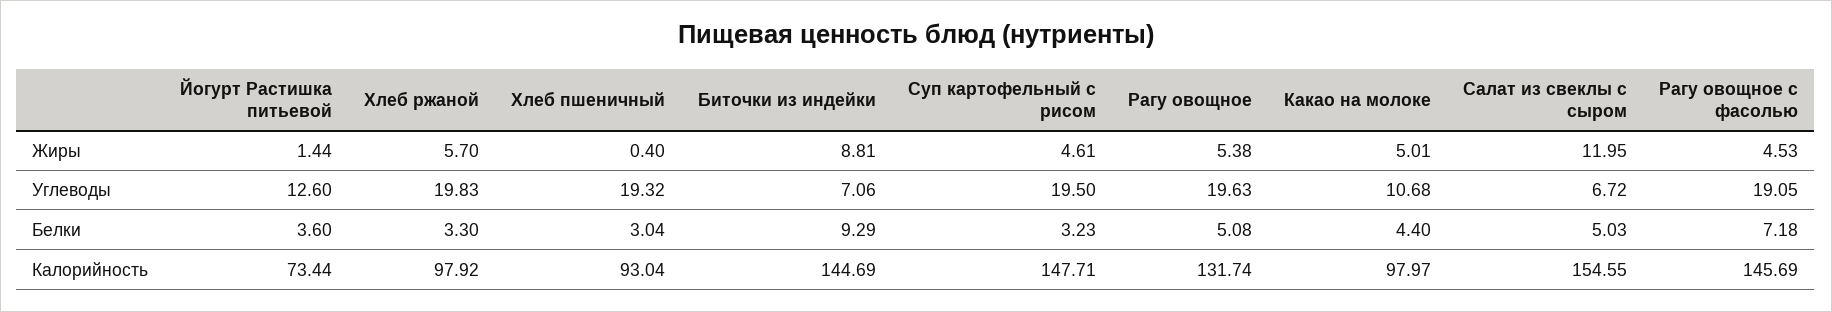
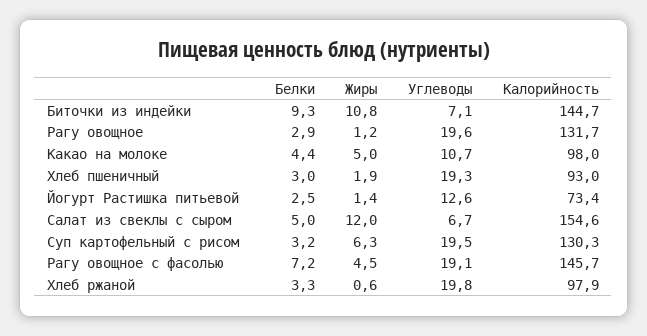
  {
    "Йогурт Растишка питьевой": {
      "Жиры": 1.44,
      "Углеводы": 12.6,
-     "Белки": 3.6,
+     "Белки": 2.5,
      "Калорийность": 73.44
    },
    "Хлеб ржаной": {
-     "Жиры": 5.7,
+     "Жиры": 0.6,
      "Углеводы": 19.83,
      "Белки": 3.3,
      "Калорийность": 97.92
    },
    "Хлеб пшеничный": {
-     "Жиры": 0.4,
+     "Жиры": 1.9,
      "Углеводы": 19.32,
      "Белки": 3.04,
      "Калорийность": 93.04
    },
    "Биточки из индейки": {
-     "Жиры": 8.81,
+     "Жиры": 10.8,
      "Углеводы": 7.06,
      "Белки": 9.29,
      "Калорийность": 144.69
    },
    "Суп картофельный с рисом": {
-     "Жиры": 4.61,
+     "Жиры": 6.3,
      "Углеводы": 19.5,
      "Белки": 3.23,
-     "Калорийность": 147.71
+     "Калорийность": 130.3
    },
    "Рагу овощное": {
-     "Жиры": 5.38,
+     "Жиры": 1.2,
      "Углеводы": 19.63,
-     "Белки": 5.08,
+     "Белки": 2.9,
      "Калорийность": 131.74
    },
    "Какао на молоке": {
      "Жиры": 5.01,
      "Углеводы": 10.68,
      "Белки": 4.4,
      "Калорийность": 97.97
    },
    "Салат из свеклы с сыром": {
      "Жиры": 11.95,
      "Углеводы": 6.72,
      "Белки": 5.03,
      "Калорийность": 154.55
    },
    "Рагу овощное с фасолью": {
      "Жиры": 4.53,
      "Углеводы": 19.05,
      "Белки": 7.18,
      "Калорийность": 145.69
    }
  }

